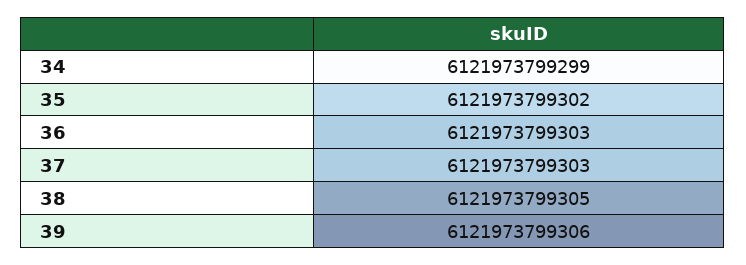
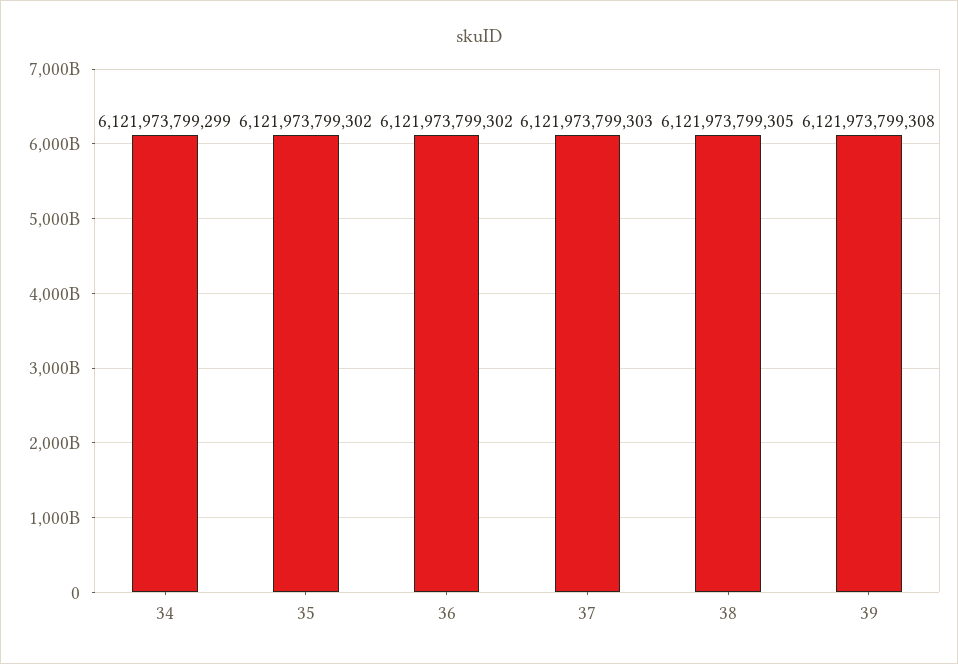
  {
    "34": 6121973799299,
    "35": 6121973799302,
-   "36": 6121973799303,
+   "36": 6121973799302,
    "37": 6121973799303,
    "38": 6121973799305,
-   "39": 6121973799306
+   "39": 6121973799308
  }

